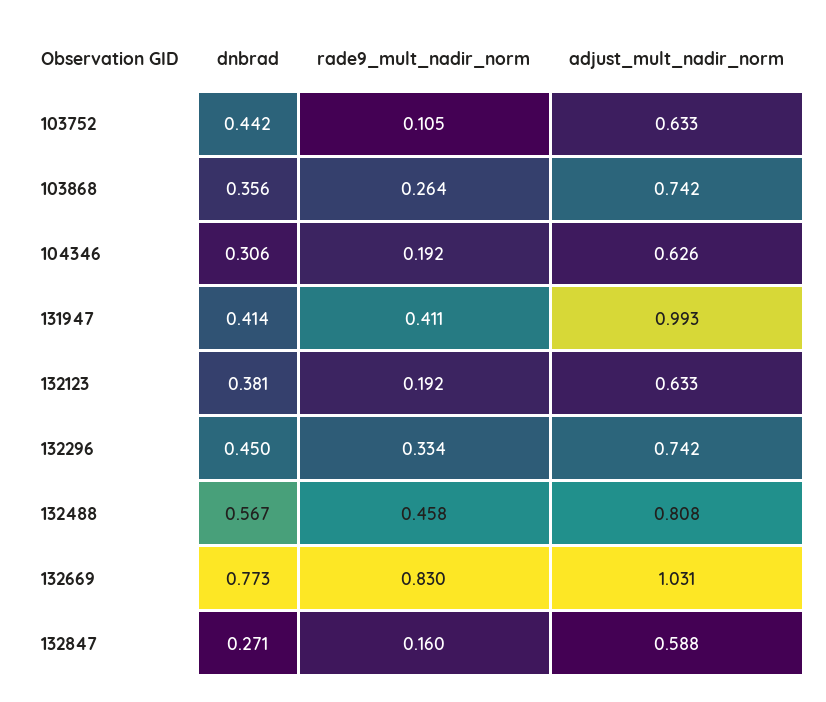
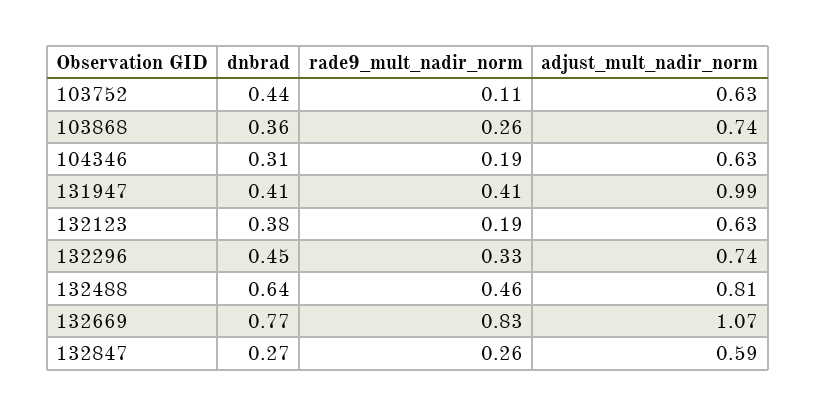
  {
    "dnbrad": {
      "103752": 0.442,
      "103868": 0.356,
      "104346": 0.306,
      "131947": 0.414,
      "132123": 0.381,
      "132296": 0.45,
-     "132488": 0.567,
+     "132488": 0.64,
      "132669": 0.773,
      "132847": 0.271
    },
    "rade9_mult_nadir_norm": {
      "103752": 0.105,
      "103868": 0.264,
      "104346": 0.192,
      "131947": 0.411,
      "132123": 0.192,
      "132296": 0.334,
      "132488": 0.458,
      "132669": 0.83,
-     "132847": 0.16
+     "132847": 0.26
    },
    "adjust_mult_nadir_norm": {
      "103752": 0.633,
      "103868": 0.742,
      "104346": 0.626,
      "131947": 0.993,
      "132123": 0.633,
      "132296": 0.742,
      "132488": 0.808,
-     "132669": 1.031,
+     "132669": 1.07,
      "132847": 0.588
    }
  }

